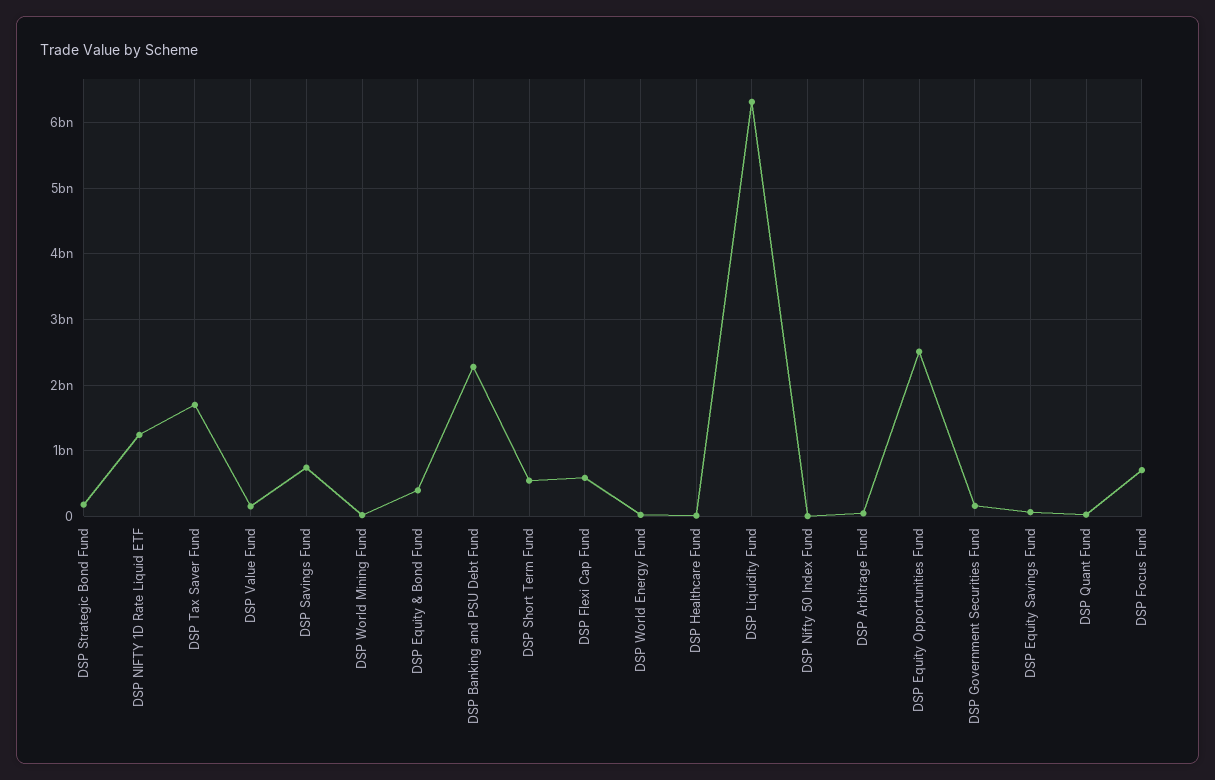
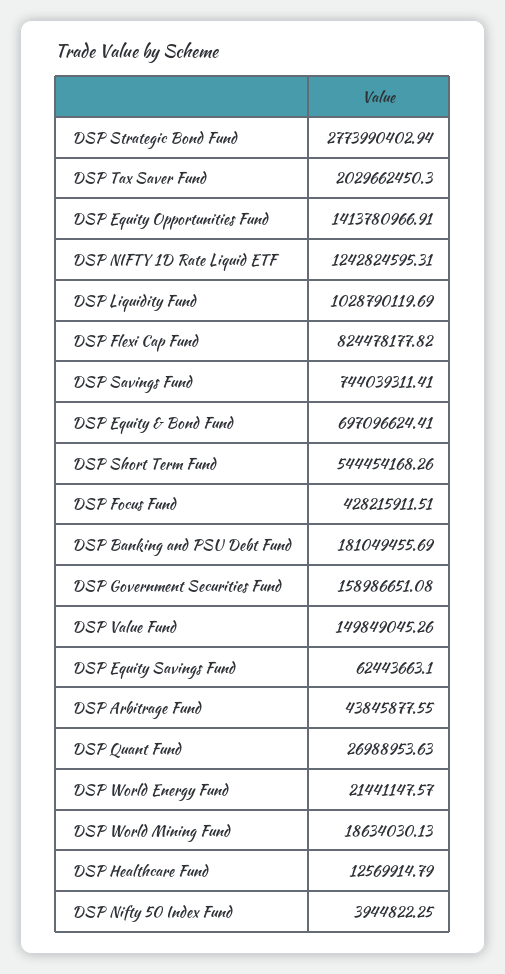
  {
-   "DSP Strategic Bond Fund": 200000000,
+   "DSP Strategic Bond Fund": 2773990402.94,
    "DSP NIFTY 1D Rate Liquid ETF": 1242824595.31,
-   "DSP Tax Saver Fund": 1700000000,
+   "DSP Tax Saver Fund": 2029662450.3,
    "DSP Value Fund": 149849045.26,
    "DSP Savings Fund": 744039311.41,
    "DSP World Mining Fund": 18634030.13,
-   "DSP Equity & Bond Fund": 400000000,
+   "DSP Equity & Bond Fund": 697096624.41,
-   "DSP Banking and PSU Debt Fund": 2300000000,
+   "DSP Banking and PSU Debt Fund": 181049455.69,
    "DSP Short Term Fund": 544454168.26,
-   "DSP Flexi Cap Fund": 600000000,
+   "DSP Flexi Cap Fund": 824478177.82,
    "DSP World Energy Fund": 21441147.57,
    "DSP Healthcare Fund": 12569914.79,
-   "DSP Liquidity Fund": 6300000000,
+   "DSP Liquidity Fund": 1028790119.69,
    "DSP Nifty 50 Index Fund": 3944822.25,
    "DSP Arbitrage Fund": 43845877.55,
-   "DSP Equity Opportunities Fund": 2500000000,
+   "DSP Equity Opportunities Fund": 1413780966.91,
    "DSP Government Securities Fund": 158986651.08,
    "DSP Equity Savings Fund": 62443663.1,
    "DSP Quant Fund": 26988953.63,
-   "DSP Focus Fund": 700000000
+   "DSP Focus Fund": 428215911.51
  }

